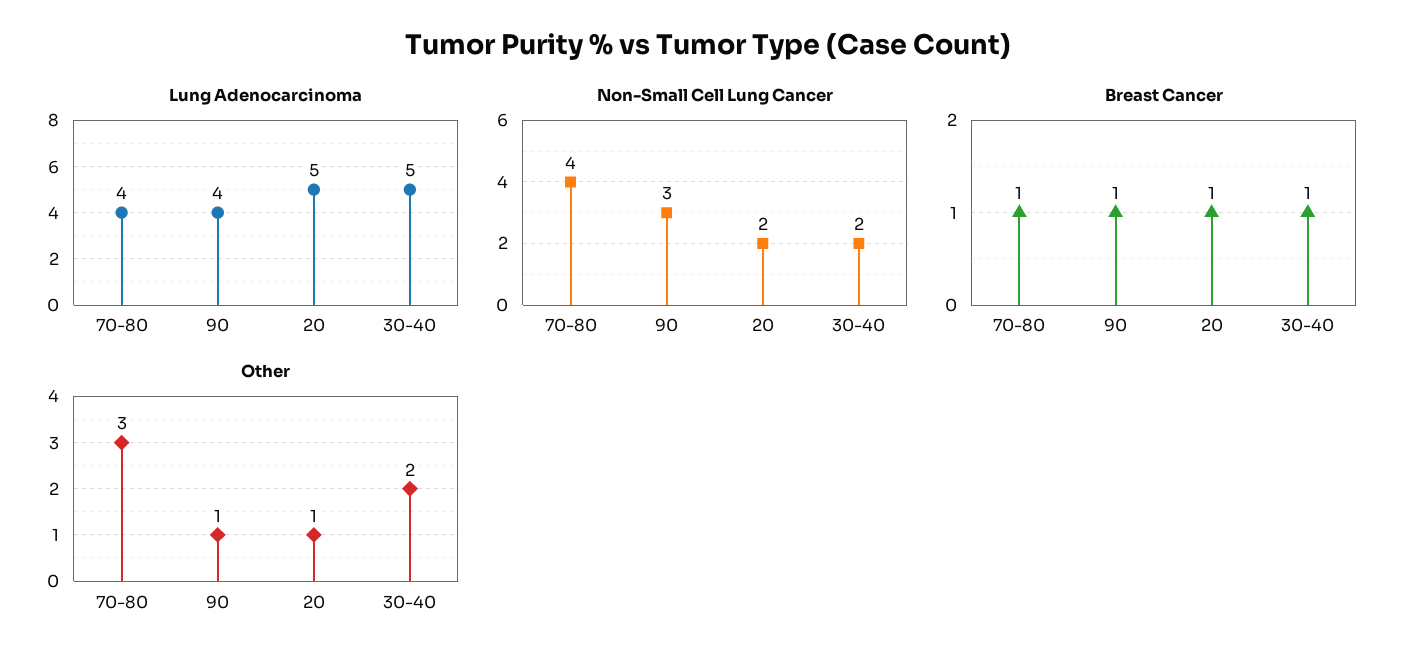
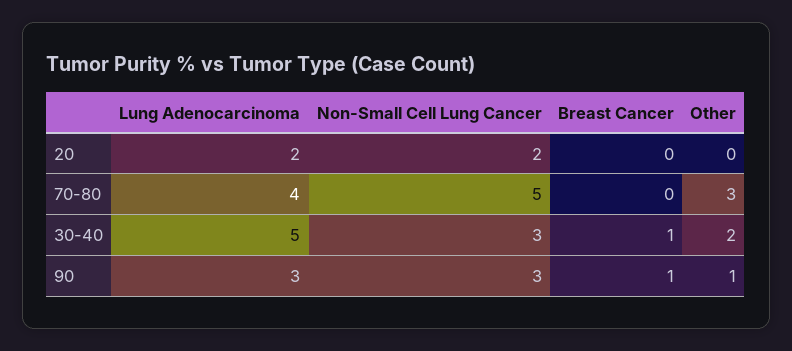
  {
    "Lung Adenocarcinoma": {
      "70-80": 4,
-     "90": 4,
+     "90": 3,
-     "20": 5,
+     "20": 2,
      "30-40": 5
    },
    "Non-Small Cell Lung Cancer": {
-     "70-80": 4,
+     "70-80": 5,
      "90": 3,
      "20": 2,
-     "30-40": 2
+     "30-40": 3
    },
    "Breast Cancer": {
-     "70-80": 1,
+     "70-80": 0,
      "90": 1,
-     "20": 1,
+     "20": 0,
      "30-40": 1
    },
    "Other": {
      "70-80": 3,
      "90": 1,
-     "20": 1,
+     "20": 0,
      "30-40": 2
    }
  }

